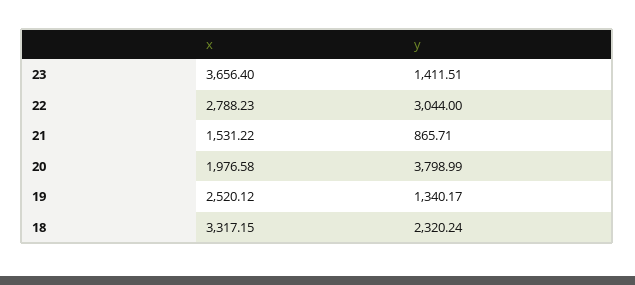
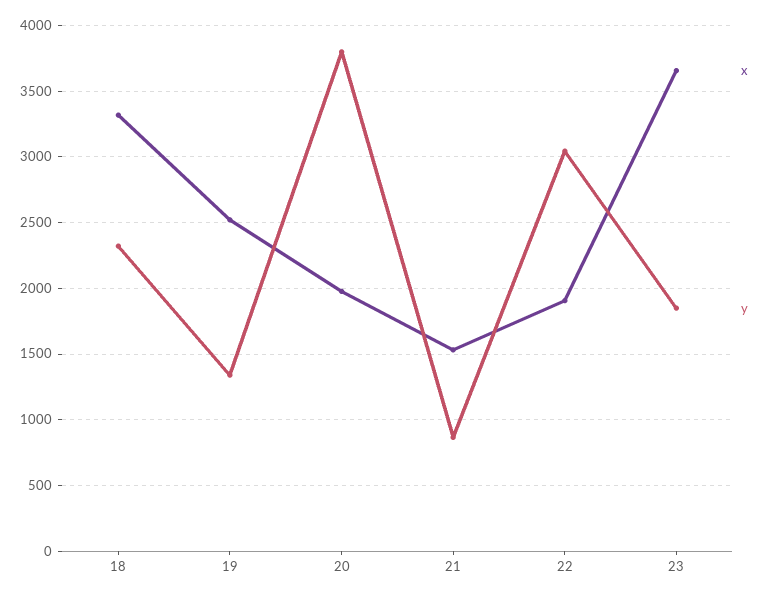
  {
    "x": {
      "23": 3656.4,
-     "22": 2788.23,
+     "22": 1900,
      "21": 1531.22,
      "20": 1976.58,
      "19": 2520.12,
      "18": 3317.15
    },
    "y": {
-     "23": 1411.51,
+     "23": 1850,
      "22": 3044,
      "21": 865.71,
      "20": 3798.99,
      "19": 1340.17,
      "18": 2320.24
    }
  }

